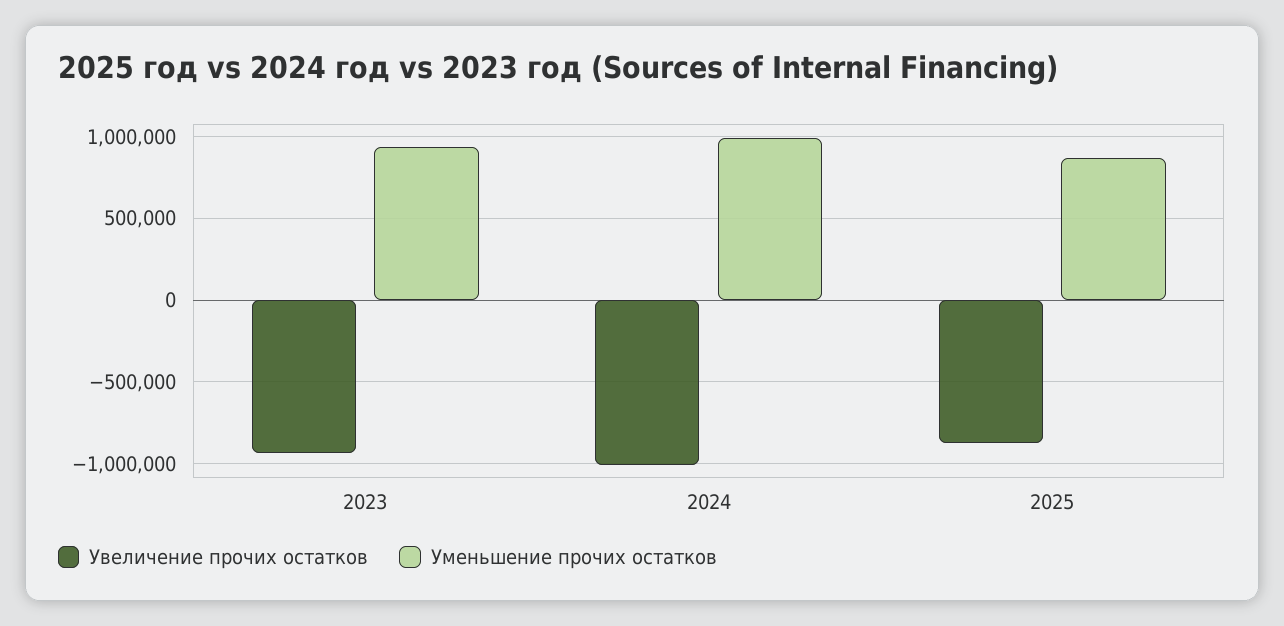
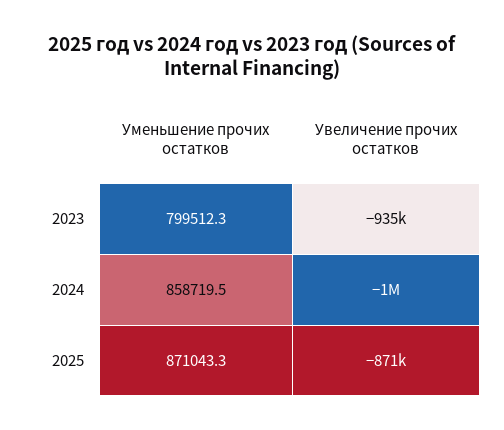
  {
    "Увеличение прочих остатков": {
      "2023": -935000,
      "2024": -1000000,
      "2025": -871000
    },
    "Уменьшение прочих остатков": {
-     "2023": 950000,
+     "2023": 799512.3,
-     "2024": 1000000,
+     "2024": 858719.5,
      "2025": 871043.3
    }
  }

